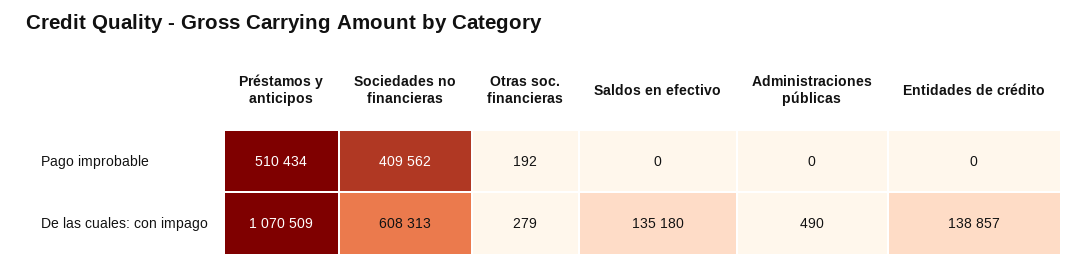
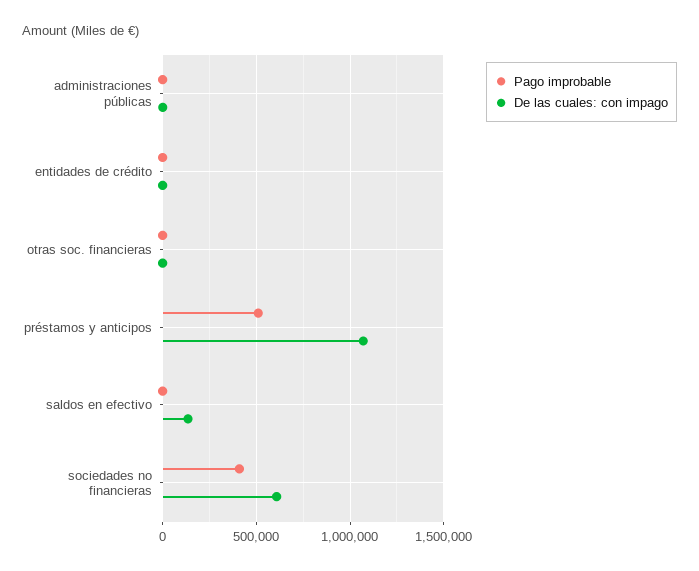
  {
    "Pago improbable": {
      "Préstamos y anticipos": 510434,
      "Sociedades no financieras": 409562,
      "Otras soc. financieras": 192,
      "Saldos en efectivo": 0,
      "Administraciones públicas": 0,
      "Entidades de crédito": 0
    },
    "De las cuales: con impago": {
      "Préstamos y anticipos": 1070509,
      "Sociedades no financieras": 608313,
      "Otras soc. financieras": 279,
      "Saldos en efectivo": 135180,
      "Administraciones públicas": 490,
-     "Entidades de crédito": 138857
+     "Entidades de crédito": 0
    }
  }

